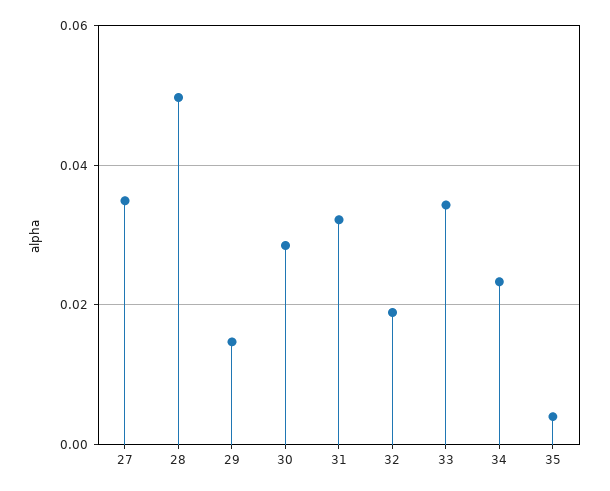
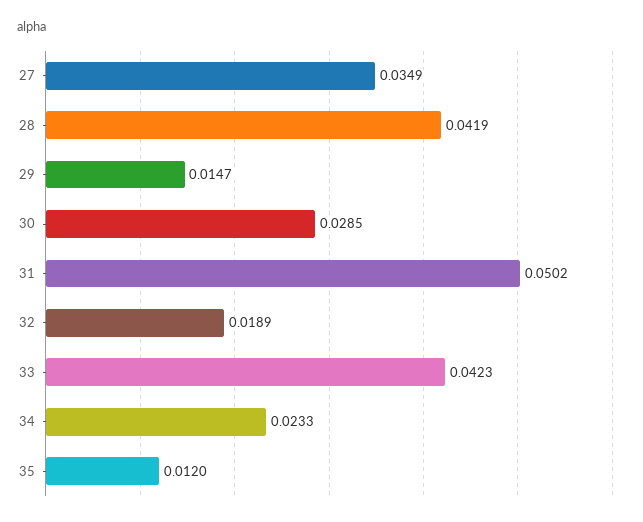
  {
    "27": 0.0349,
-   "28": 0.05,
+   "28": 0.0419,
    "29": 0.0147,
    "30": 0.0285,
-   "31": 0.032,
+   "31": 0.0502,
    "32": 0.0189,
-   "33": 0.034,
+   "33": 0.0423,
    "34": 0.0233,
-   "35": 0.004
+   "35": 0.012
  }

